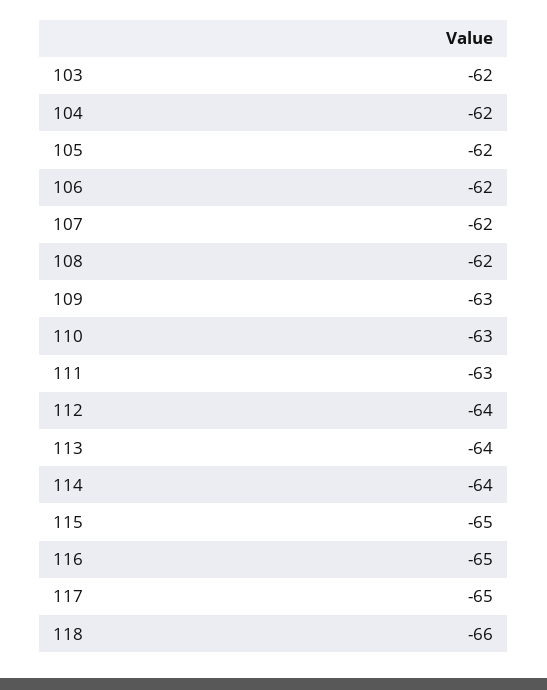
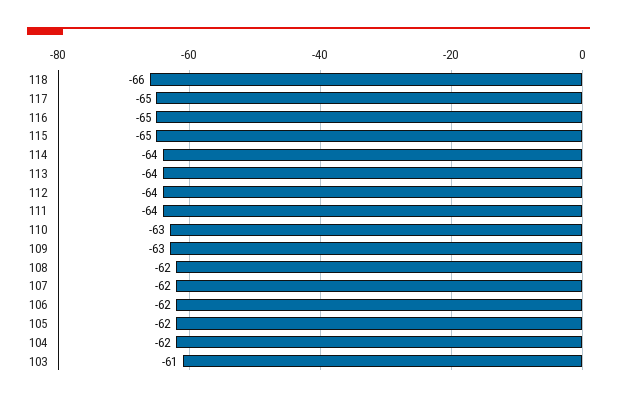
  {
-   "103": -62,
+   "103": -61,
    "104": -62,
    "105": -62,
    "106": -62,
    "107": -62,
    "108": -62,
    "109": -63,
    "110": -63,
-   "111": -63,
+   "111": -64,
    "112": -64,
    "113": -64,
    "114": -64,
    "115": -65,
    "116": -65,
    "117": -65,
    "118": -66
  }

